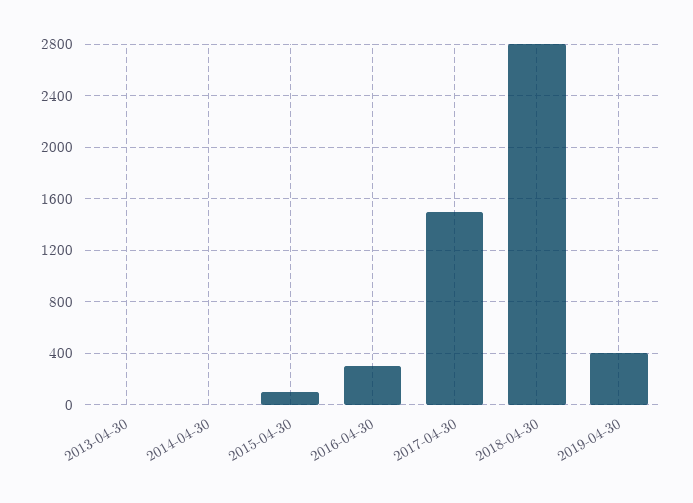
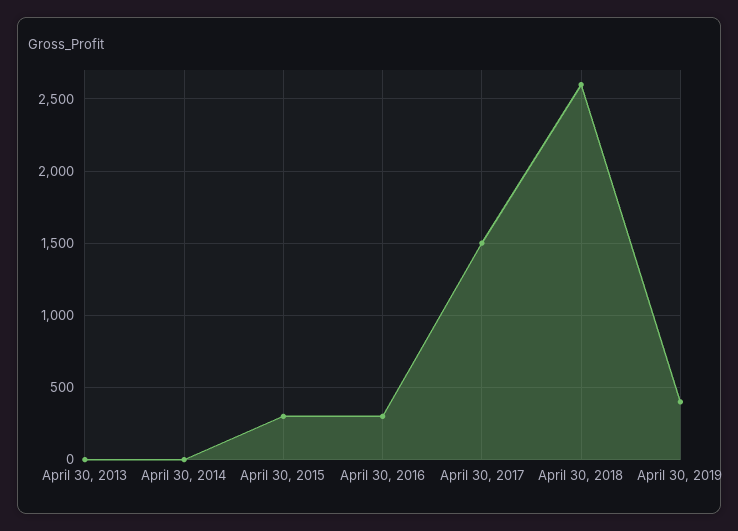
  {
    "2013-04-30": 0,
    "2014-04-30": 0,
-   "2015-04-30": 100,
+   "2015-04-30": 300,
    "2016-04-30": 300,
    "2017-04-30": 1500,
-   "2018-04-30": 2800,
+   "2018-04-30": 2600,
    "2019-04-30": 400
  }

